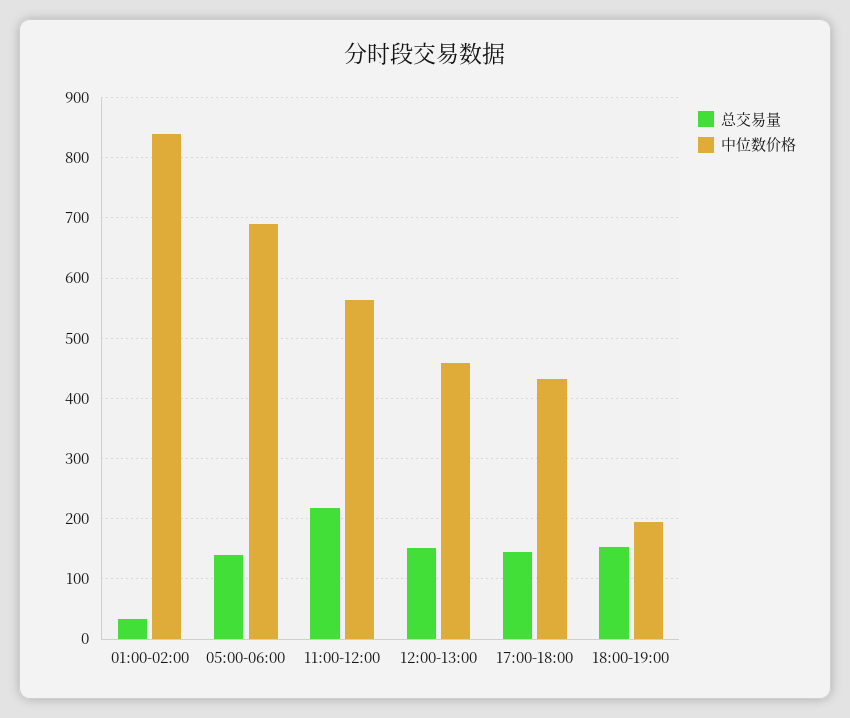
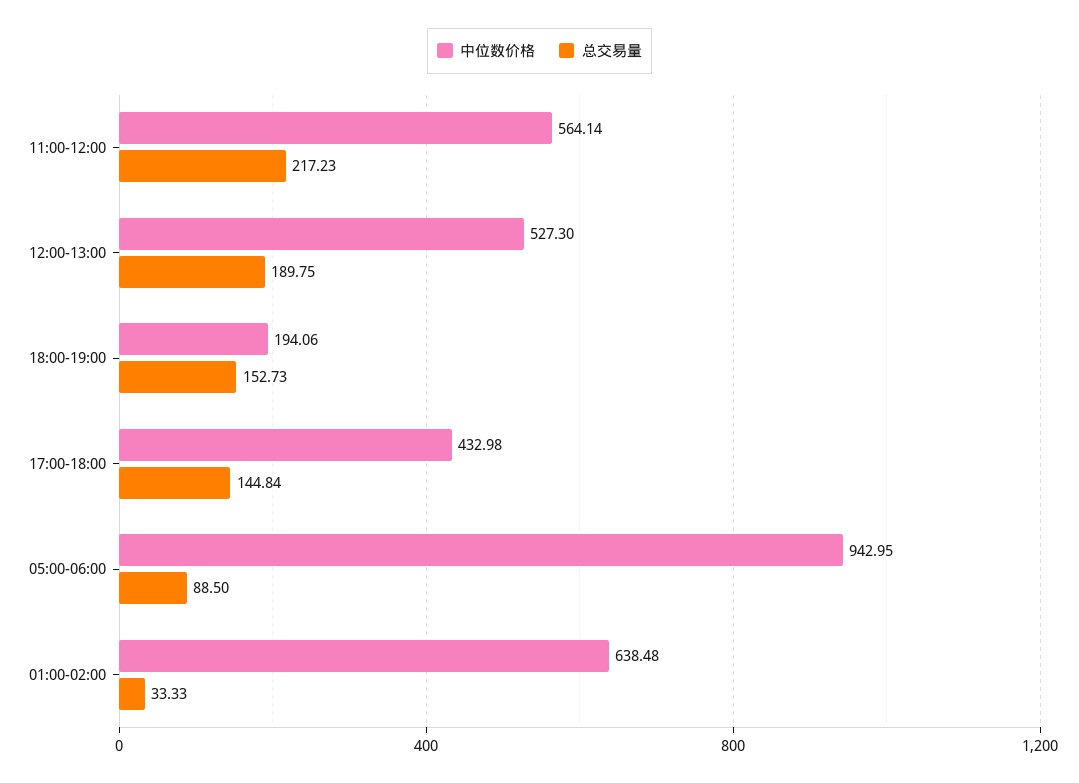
  {
    "总交易量": {
      "01:00-02:00": 33.33,
-     "05:00-06:00": 140,
+     "05:00-06:00": 88.5,
      "11:00-12:00": 217.23,
-     "12:00-13:00": 150,
+     "12:00-13:00": 189.75,
      "17:00-18:00": 144.84,
      "18:00-19:00": 152.73
    },
    "中位数价格": {
-     "01:00-02:00": 840,
+     "01:00-02:00": 638.48,
-     "05:00-06:00": 690,
+     "05:00-06:00": 942.95,
      "11:00-12:00": 564.14,
-     "12:00-13:00": 460,
+     "12:00-13:00": 527.3,
      "17:00-18:00": 432.98,
      "18:00-19:00": 194.06
    }
  }

